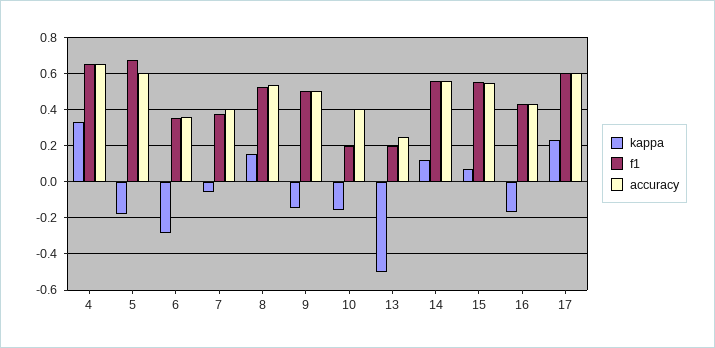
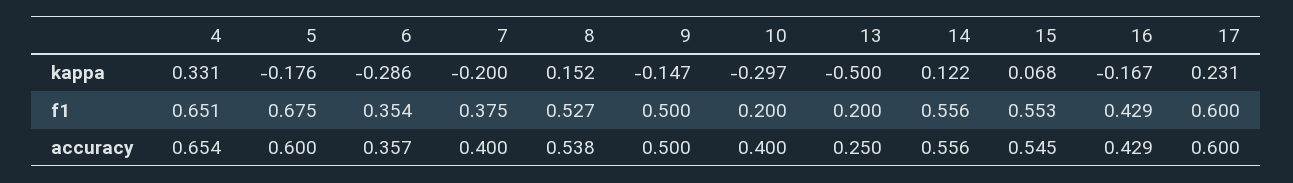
  {
    "kappa": {
      "4": 0.331,
      "5": -0.176,
      "6": -0.286,
-     "7": -0.05,
+     "7": -0.2,
      "8": 0.152,
      "9": -0.147,
-     "10": -0.15,
+     "10": -0.297,
      "13": -0.5,
      "14": 0.122,
      "15": 0.068,
      "16": -0.167,
      "17": 0.231
    },
    "f1": {
      "4": 0.651,
      "5": 0.675,
      "6": 0.354,
      "7": 0.375,
      "8": 0.527,
      "9": 0.5,
      "10": 0.2,
      "13": 0.2,
      "14": 0.556,
      "15": 0.553,
      "16": 0.429,
      "17": 0.6
    },
    "accuracy": {
      "4": 0.654,
      "5": 0.6,
      "6": 0.357,
      "7": 0.4,
      "8": 0.538,
      "9": 0.5,
      "10": 0.4,
      "13": 0.25,
      "14": 0.556,
      "15": 0.545,
      "16": 0.429,
      "17": 0.6
    }
  }

